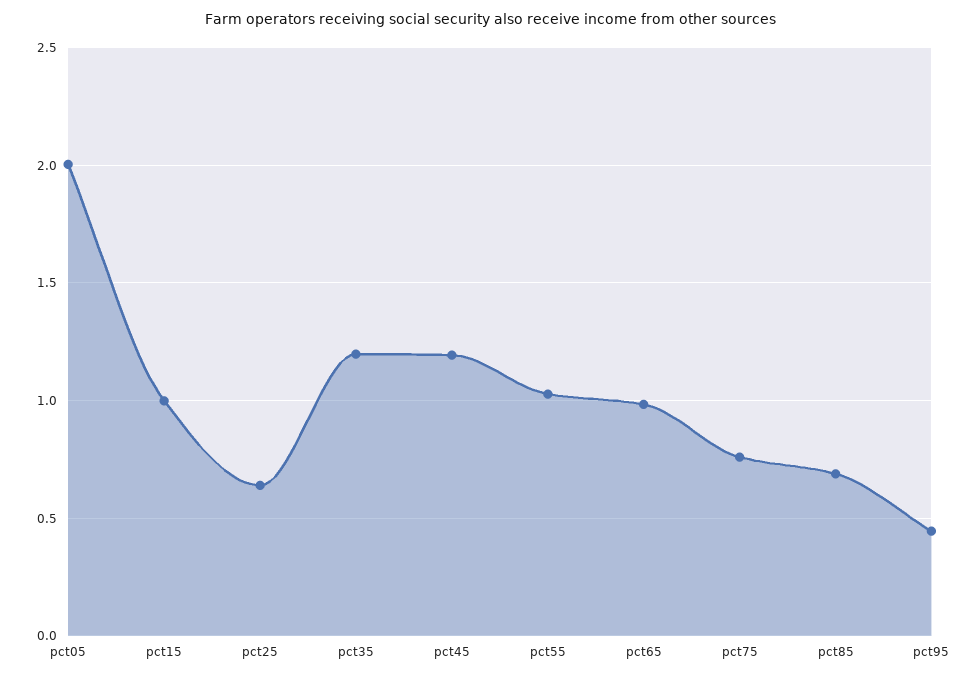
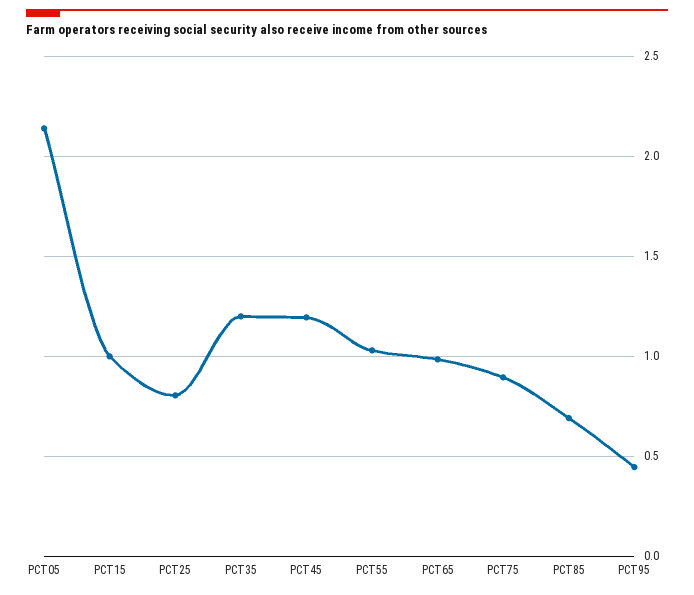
  {
-   "pct05": 2,
+   "pct05": 2.15,
    "pct15": 1,
-   "pct25": 0.65,
+   "pct25": 0.8,
    "pct35": 1.2,
    "pct45": 1.2,
    "pct55": 1.05,
    "pct65": 1,
-   "pct75": 0.75,
+   "pct75": 0.9,
    "pct85": 0.7,
    "pct95": 0.45
  }

